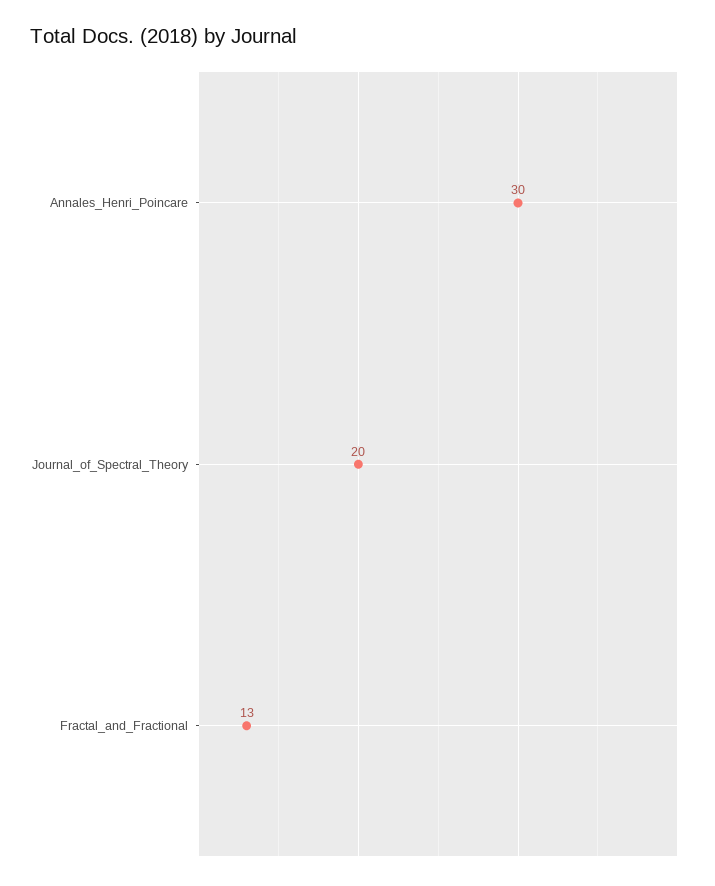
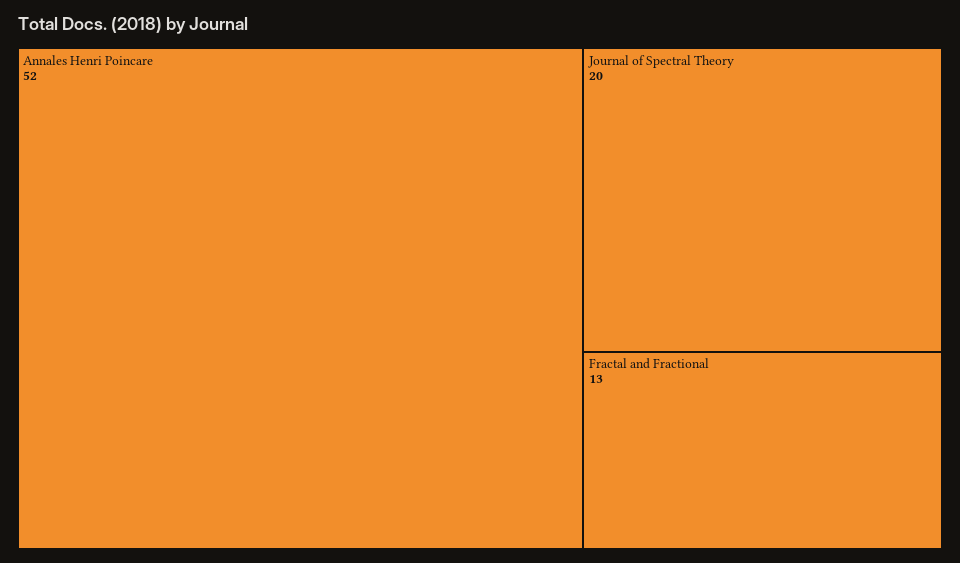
  {
-   "Annales_Henri_Poincare": 30,
+   "Annales_Henri_Poincare": 52,
    "Journal_of_Spectral_Theory": 20,
    "Fractal_and_Fractional": 13
  }

